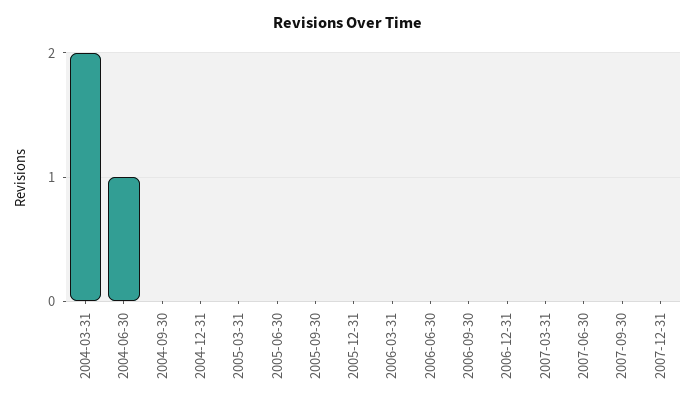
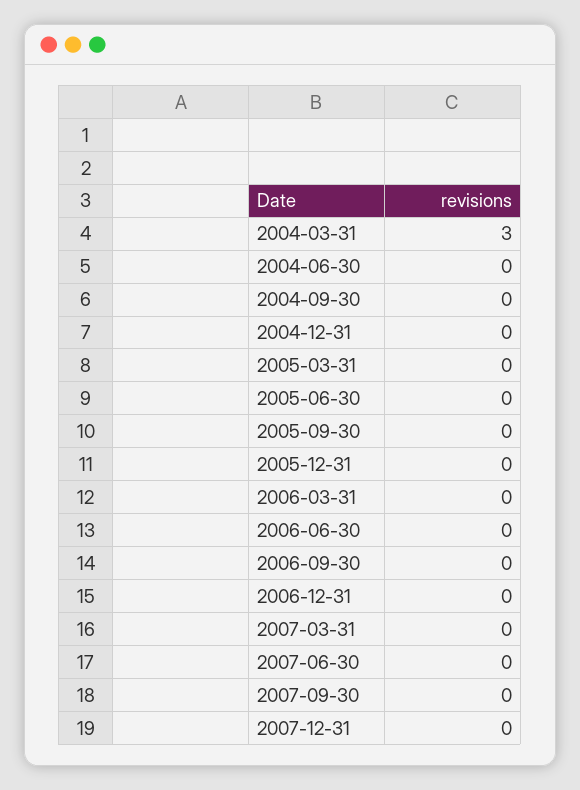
  {
-   "2004-03-31": 2,
+   "2004-03-31": 3,
-   "2004-06-30": 1,
+   "2004-06-30": 0,
    "2004-09-30": 0,
    "2004-12-31": 0,
    "2005-03-31": 0,
    "2005-06-30": 0,
    "2005-09-30": 0,
    "2005-12-31": 0,
    "2006-03-31": 0,
    "2006-06-30": 0,
    "2006-09-30": 0,
    "2006-12-31": 0,
    "2007-03-31": 0,
    "2007-06-30": 0,
    "2007-09-30": 0,
    "2007-12-31": 0
  }

